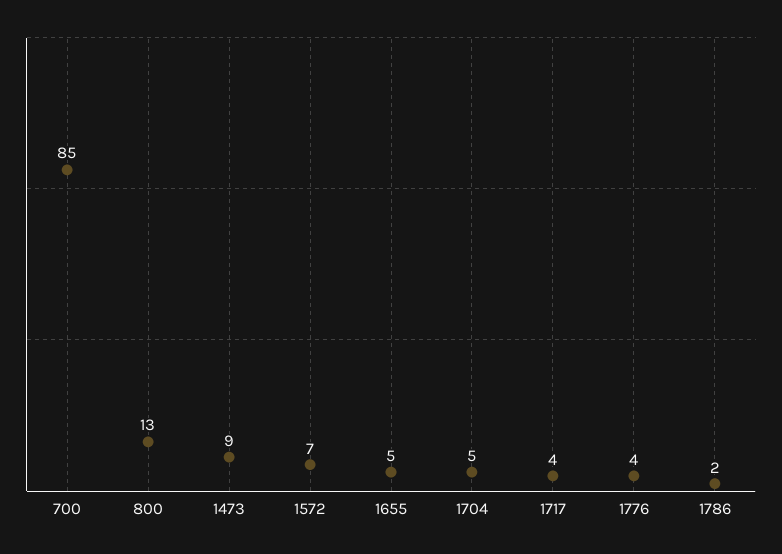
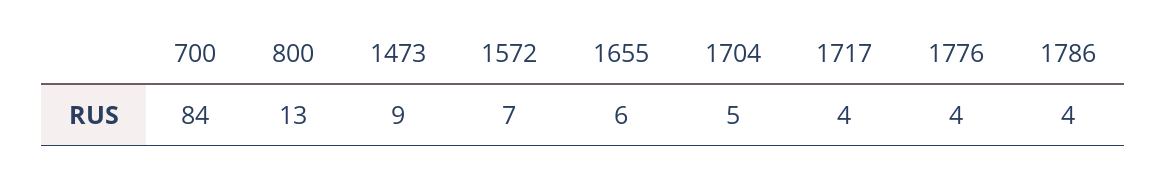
  {
-   "700": 85,
+   "700": 84,
    "800": 13,
    "1473": 9,
    "1572": 7,
-   "1655": 5,
+   "1655": 6,
    "1704": 5,
    "1717": 4,
    "1776": 4,
-   "1786": 2
+   "1786": 4
  }

